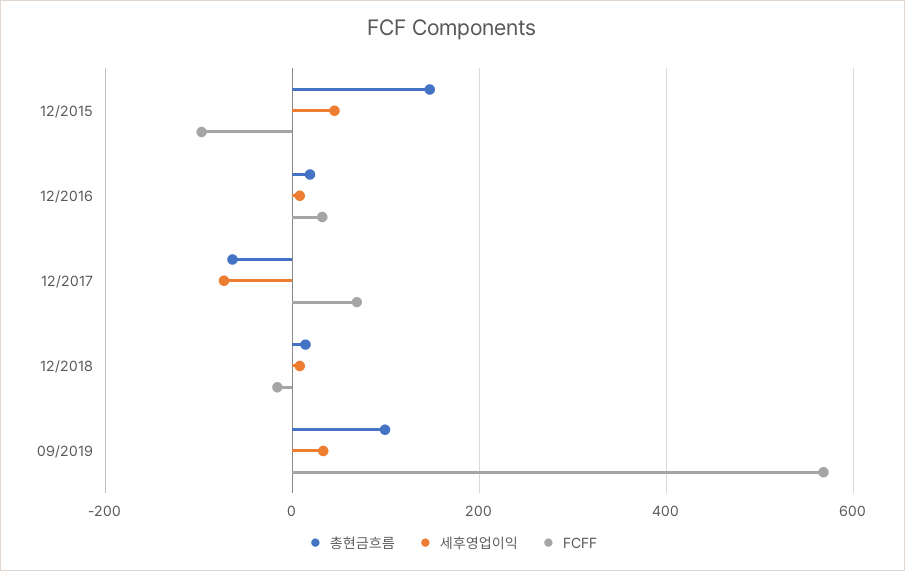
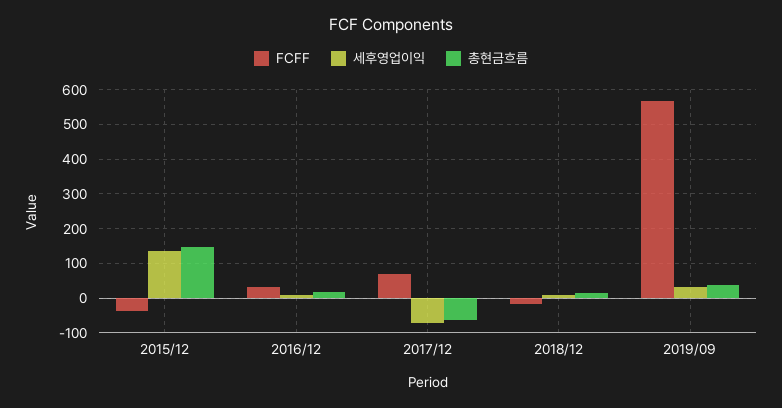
  {
    "총현금흐름": {
      "12/2015": 140,
      "12/2016": 20,
      "12/2017": -60,
      "12/2018": 20,
-     "09/2019": 100
+     "09/2019": 40
    },
    "세후영업이익": {
-     "12/2015": 40,
+     "12/2015": 140,
      "12/2016": 0,
      "12/2017": -80,
      "12/2018": 0,
      "09/2019": 40
    },
    "FCFF": {
-     "12/2015": -100,
+     "12/2015": -40,
      "12/2016": 40,
      "12/2017": 60,
      "12/2018": -20,
      "09/2019": 560
    }
  }

